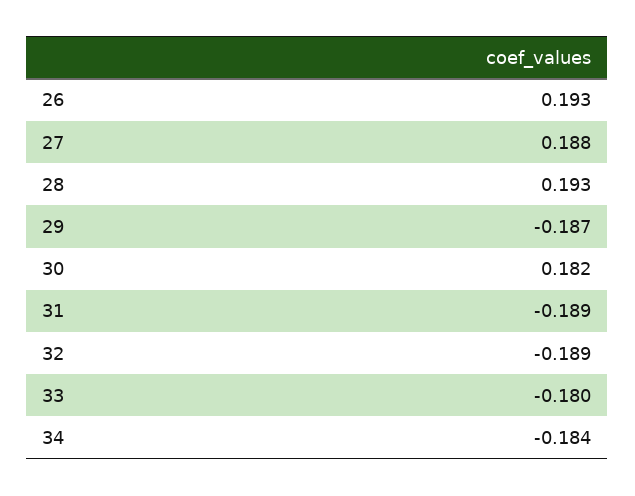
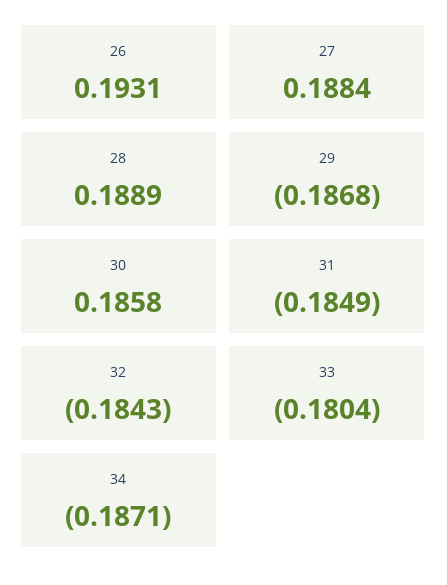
  {
    "26": 0.1931,
    "27": 0.1884,
-   "28": 0.193,
+   "28": 0.1889,
    "29": -0.1868,
-   "30": 0.182,
+   "30": 0.1858,
-   "31": -0.189,
+   "31": -0.1849,
-   "32": -0.189,
+   "32": -0.1843,
    "33": -0.1804,
-   "34": -0.184
+   "34": -0.1871
  }

